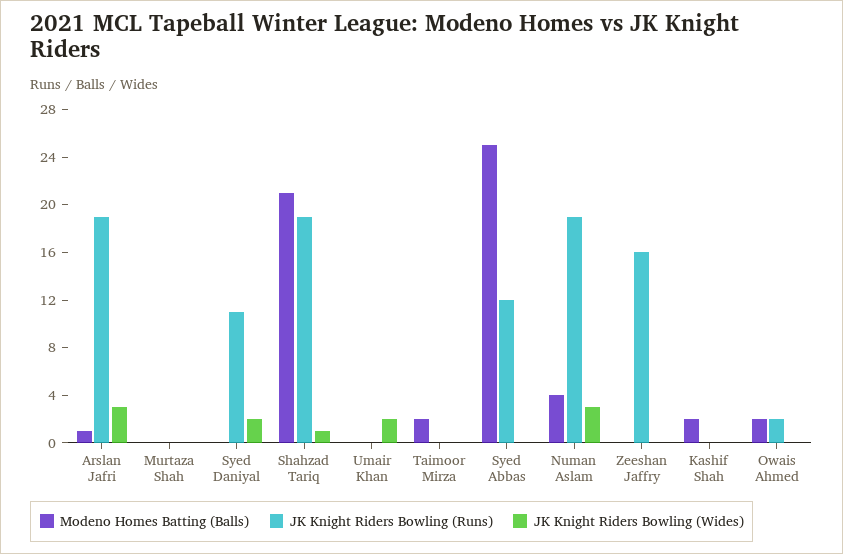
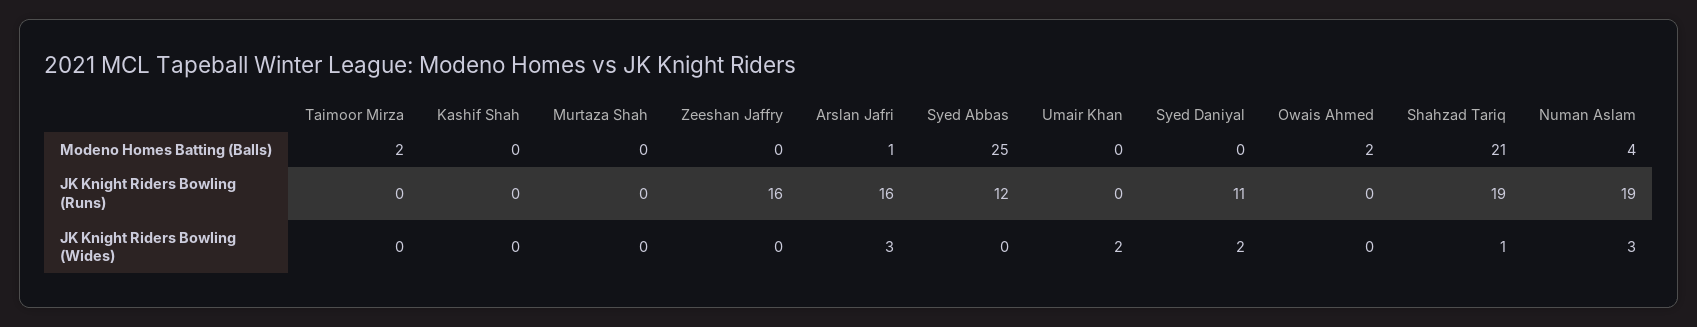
  {
    "Modeno Homes Batting (Balls)": {
      "Arslan Jafri": 1,
      "Murtaza Shah": 0,
      "Syed Daniyal": 0,
      "Shahzad Tariq": 21,
      "Umair Khan": 0,
      "Taimoor Mirza": 2,
      "Syed Abbas": 25,
      "Numan Aslam": 4,
      "Zeeshan Jaffry": 0,
-     "Kashif Shah": 2,
+     "Kashif Shah": 0,
      "Owais Ahmed": 2
    },
    "JK Knight Riders Bowling (Runs)": {
-     "Arslan Jafri": 19,
+     "Arslan Jafri": 16,
      "Murtaza Shah": 0,
      "Syed Daniyal": 11,
      "Shahzad Tariq": 19,
      "Umair Khan": 0,
      "Taimoor Mirza": 0,
      "Syed Abbas": 12,
      "Numan Aslam": 19,
      "Zeeshan Jaffry": 16,
      "Kashif Shah": 0,
-     "Owais Ahmed": 2
+     "Owais Ahmed": 0
    },
    "JK Knight Riders Bowling (Wides)": {
      "Arslan Jafri": 3,
      "Murtaza Shah": 0,
      "Syed Daniyal": 2,
      "Shahzad Tariq": 1,
      "Umair Khan": 2,
      "Taimoor Mirza": 0,
      "Syed Abbas": 0,
      "Numan Aslam": 3,
      "Zeeshan Jaffry": 0,
      "Kashif Shah": 0,
      "Owais Ahmed": 0
    }
  }

